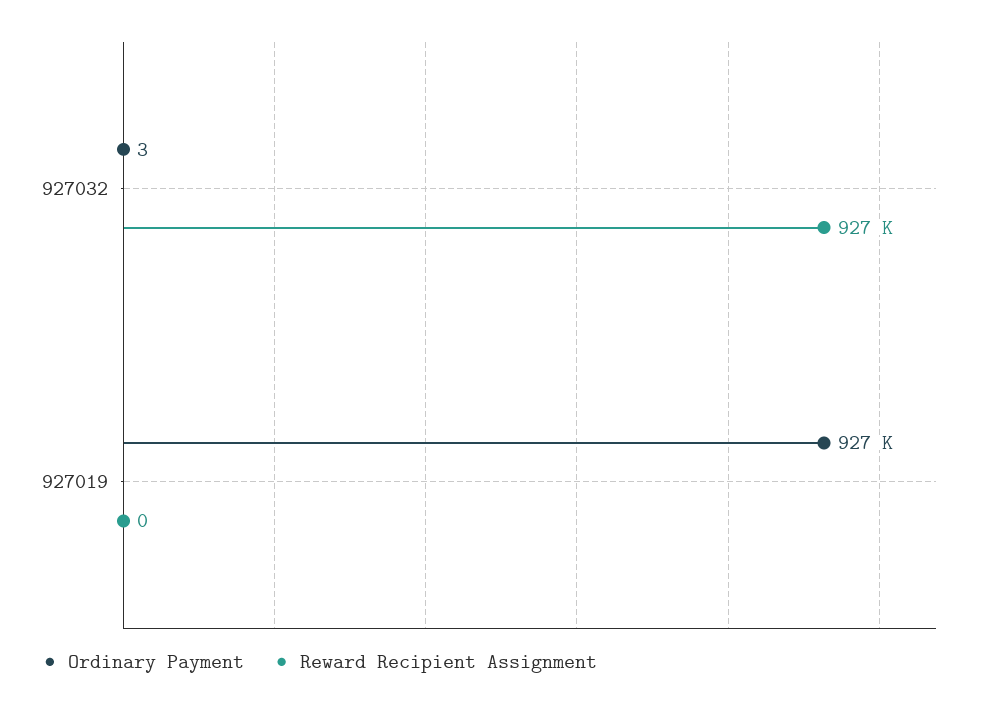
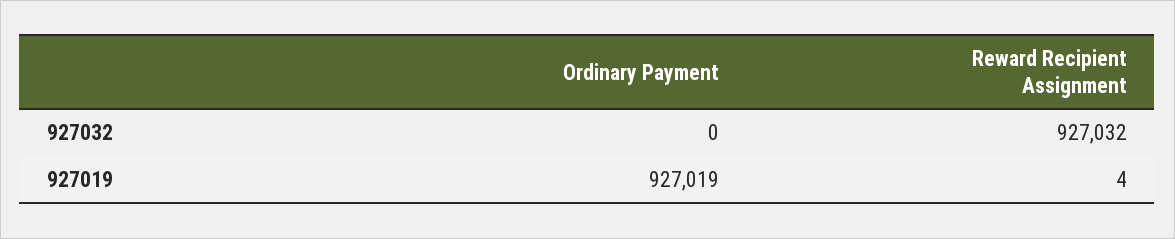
  {
    "Ordinary Payment": {
-     "927032": 3,
+     "927032": 0,
      "927019": 927019
    },
    "Reward Recipient Assignment": {
      "927032": 927032,
-     "927019": 0
+     "927019": 4
    }
  }

